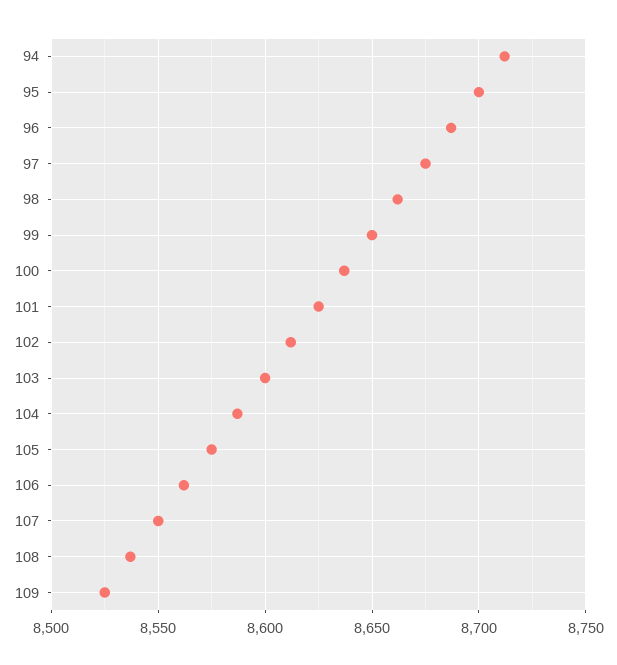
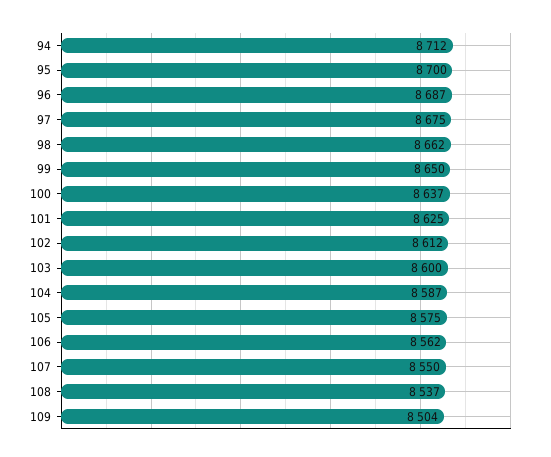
  {
    "94": 8712,
    "95": 8700,
    "96": 8687,
    "97": 8675,
    "98": 8662,
    "99": 8650,
    "100": 8637,
    "101": 8625,
    "102": 8612,
    "103": 8600,
    "104": 8587,
    "105": 8575,
    "106": 8562,
    "107": 8550,
    "108": 8537,
-   "109": 8525
+   "109": 8504
  }

